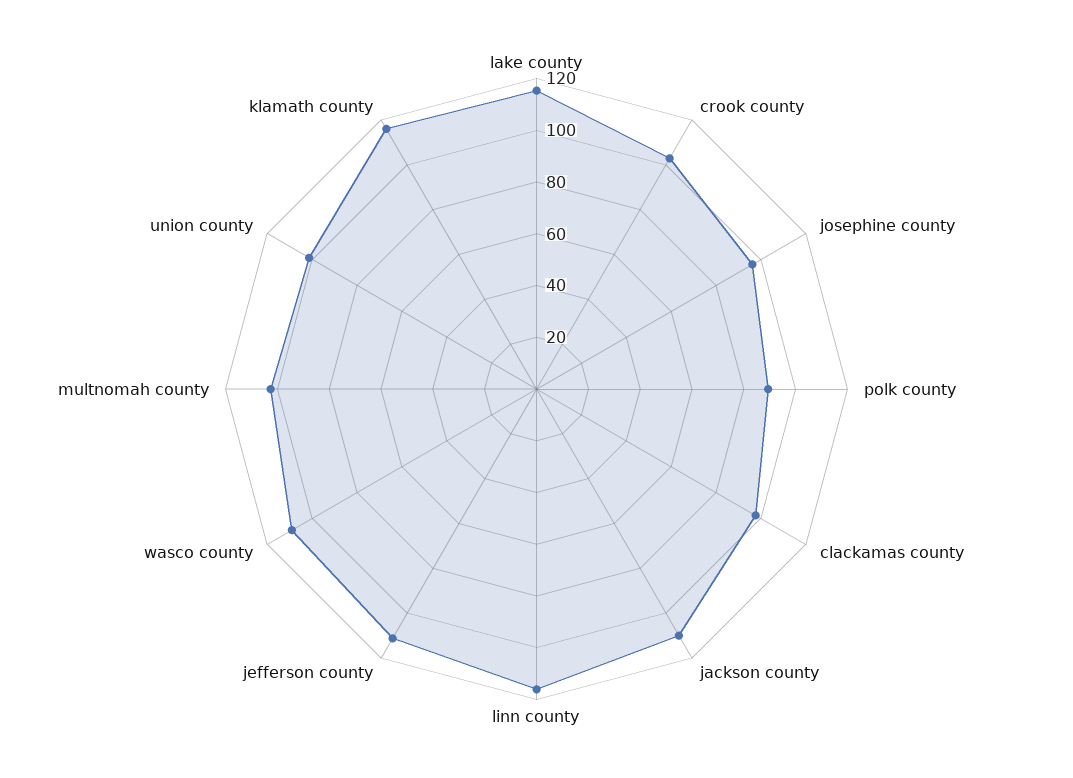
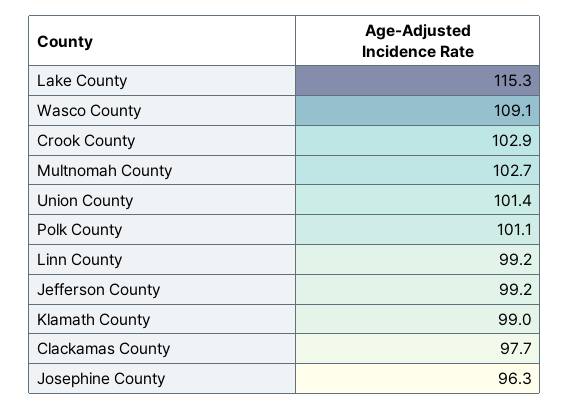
  {
    "lake county": 115.3,
    "crook county": 102.9,
    "josephine county": 96.3,
-   "polk county": 90,
+   "polk county": 101.1,
    "clackamas county": 97.7,
-   "jackson county": 110,
-   "linn county": 115,
+   "linn county": 99.2,
-   "jefferson county": 110,
+   "jefferson county": 99.2,
    "wasco county": 109.1,
    "multnomah county": 102.7,
    "union county": 101.4,
-   "klamath county": 115
+   "klamath county": 99
  }

